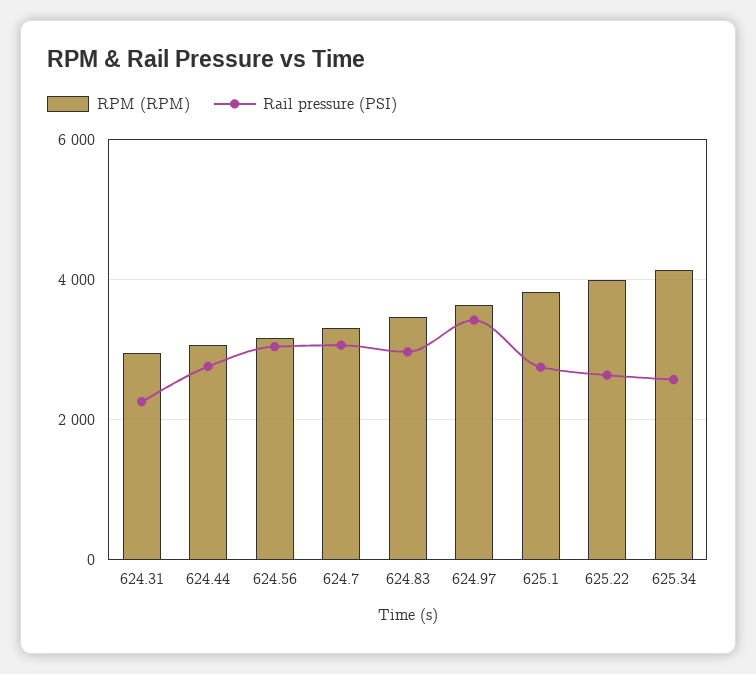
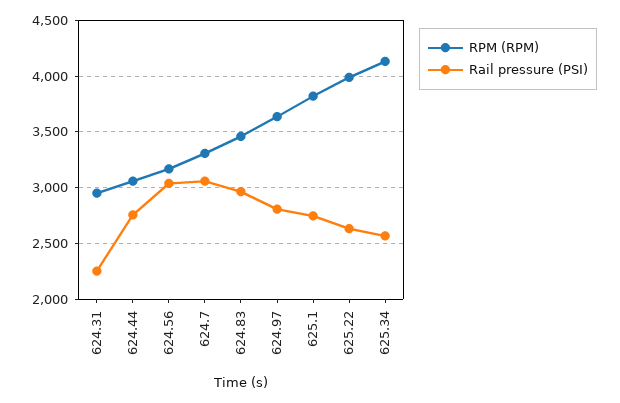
  {
    "RPM (RPM)": {
      "624.31": 3000,
      "624.44": 3100,
      "624.56": 3200,
      "624.7": 3300,
      "624.83": 3500,
      "624.97": 3600,
      "625.1": 3800,
      "625.22": 4000,
      "625.34": 4100
    },
    "Rail pressure (PSI)": {
      "624.31": 2300,
      "624.44": 2800,
      "624.56": 3000,
      "624.7": 3100,
      "624.83": 3000,
-     "624.97": 3400,
+     "624.97": 2800,
      "625.1": 2700,
      "625.22": 2600,
      "625.34": 2600
    }
  }

